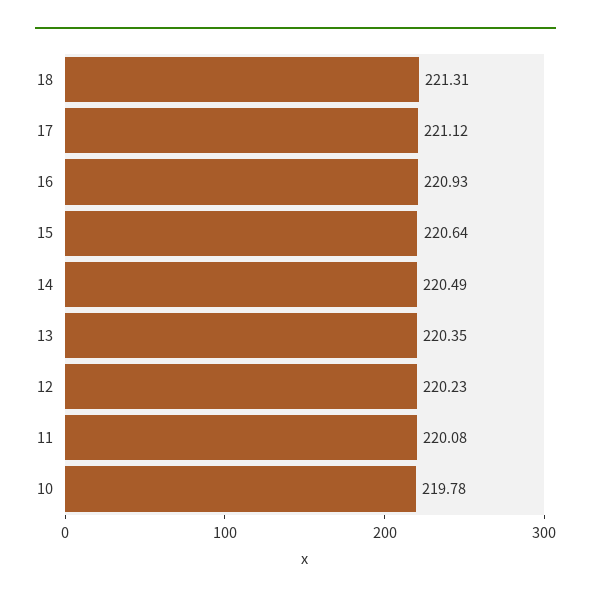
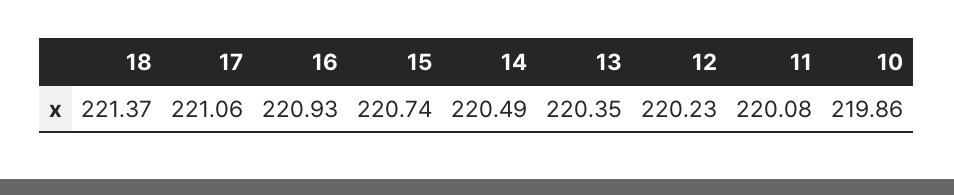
  {
-   "18": 221.31,
+   "18": 221.37,
-   "17": 221.12,
+   "17": 221.06,
    "16": 220.93,
-   "15": 220.64,
+   "15": 220.74,
    "14": 220.49,
    "13": 220.35,
    "12": 220.23,
    "11": 220.08,
-   "10": 219.78
+   "10": 219.86
  }

